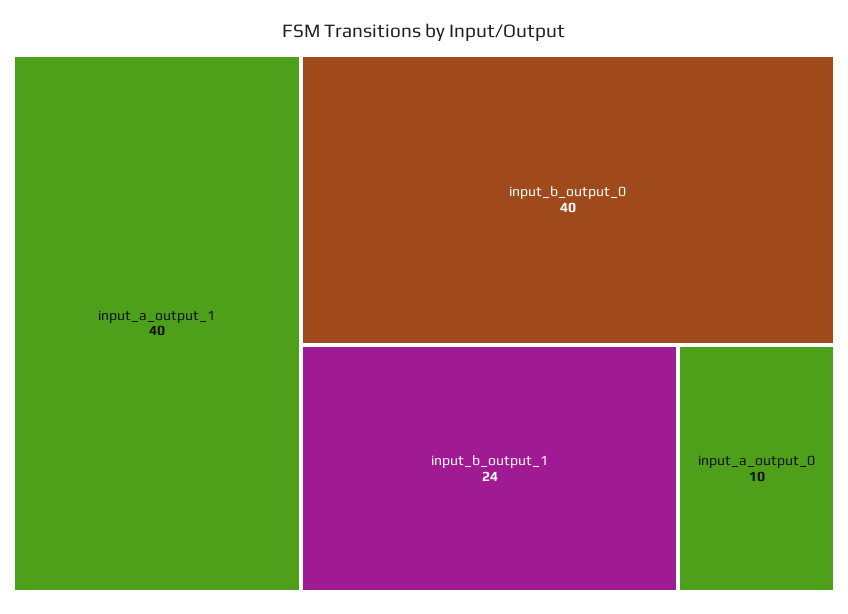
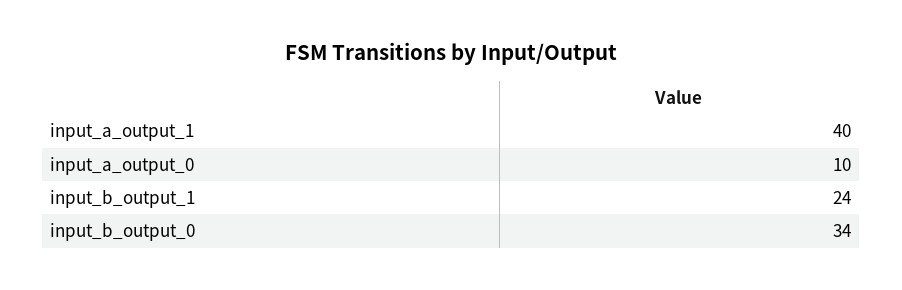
  {
    "input_a_output_1": 40,
-   "input_b_output_0": 40,
+   "input_b_output_0": 34,
    "input_b_output_1": 24,
    "input_a_output_0": 10
  }

